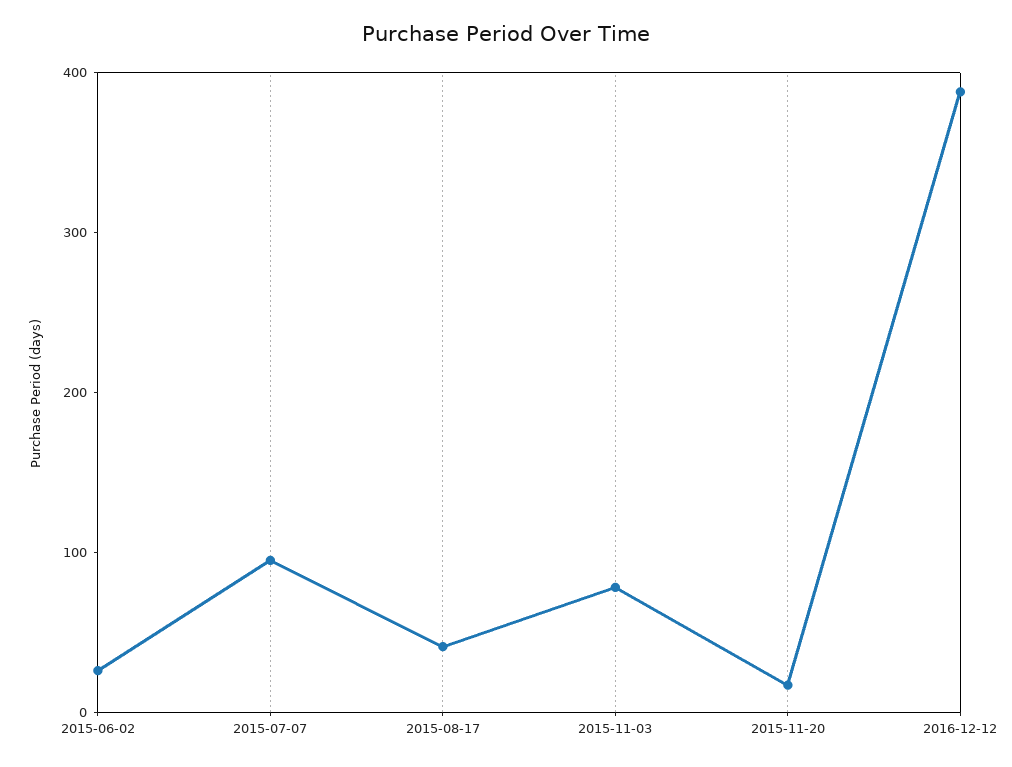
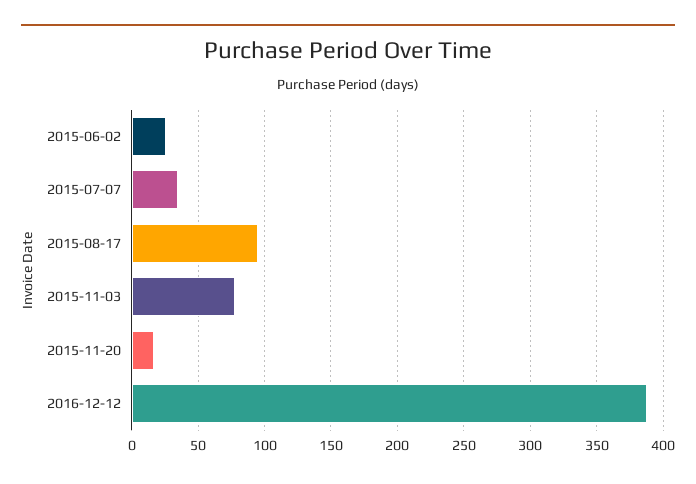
  {
    "2015-06-02": 25,
-   "2015-07-07": 100,
+   "2015-07-07": 35,
-   "2015-08-17": 40,
+   "2015-08-17": 95,
    "2015-11-03": 80,
    "2015-11-20": 15,
    "2016-12-12": 390
  }

